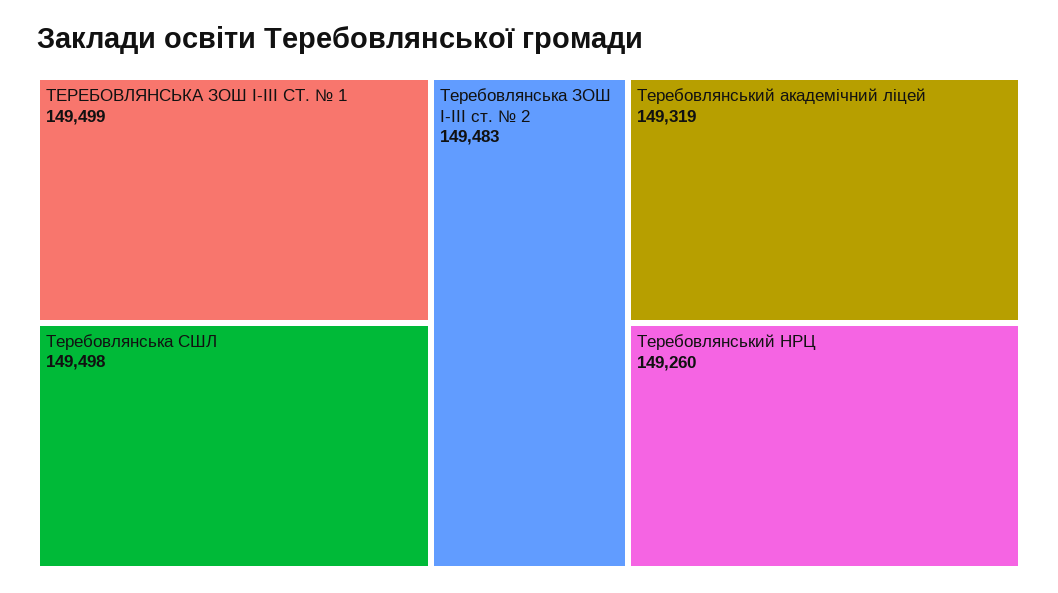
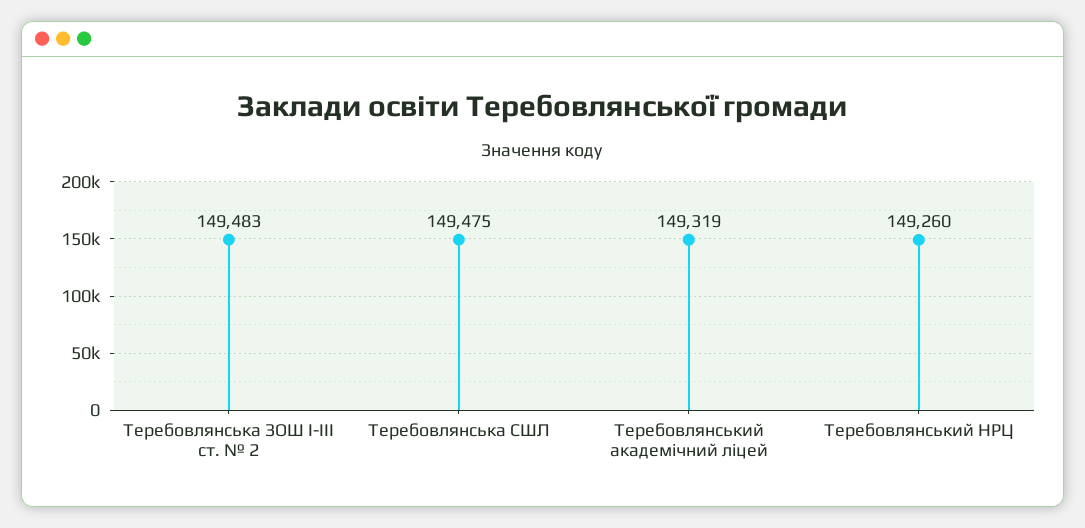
  {
-   "ТЕРЕБОВЛЯНСЬКА ЗОШ I-III СТ. № 1": 149499,
-   "Теребовлянська СШЛ": 149498,
+   "Теребовлянська СШЛ": 149475,
    "Теребовлянська ЗОШ І-ІІІ ст. № 2": 149483,
    "Теребовлянський академічний ліцей": 149319,
    "Теребовлянський НРЦ": 149260
  }

